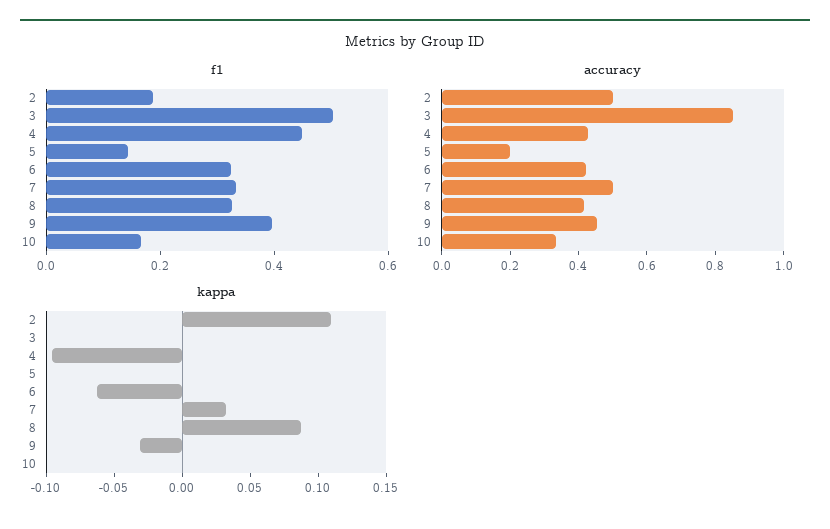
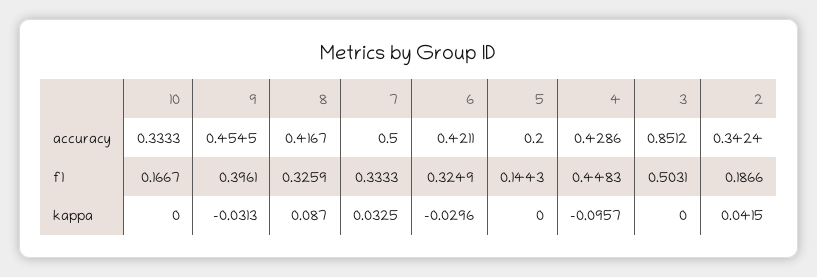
  {
    "f1": {
      "2": 0.1866,
      "3": 0.5031,
      "4": 0.4483,
      "5": 0.1443,
      "6": 0.3249,
      "7": 0.3333,
      "8": 0.3259,
      "9": 0.3961,
      "10": 0.1667
    },
    "accuracy": {
-     "2": 0.5,
+     "2": 0.3424,
      "3": 0.8512,
      "4": 0.4286,
      "5": 0.2,
      "6": 0.4211,
      "7": 0.5,
      "8": 0.4167,
      "9": 0.4545,
      "10": 0.3333
    },
    "kappa": {
-     "2": 0.11,
+     "2": 0.0415,
      "3": 0,
      "4": -0.0957,
      "5": 0,
-     "6": -0.06,
+     "6": -0.0296,
      "7": 0.0325,
      "8": 0.087,
      "9": -0.0313,
      "10": 0
    }
  }

